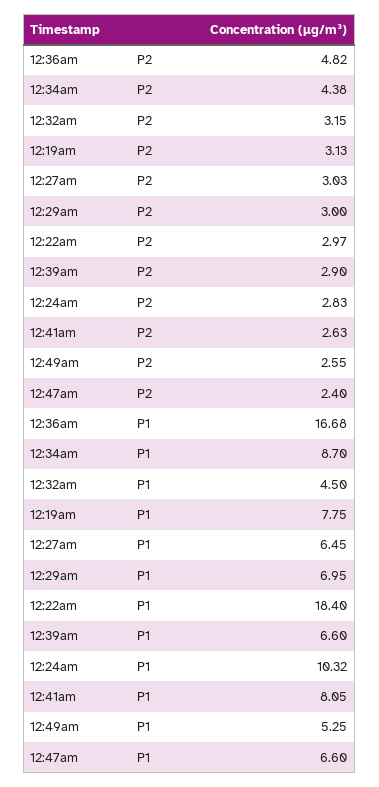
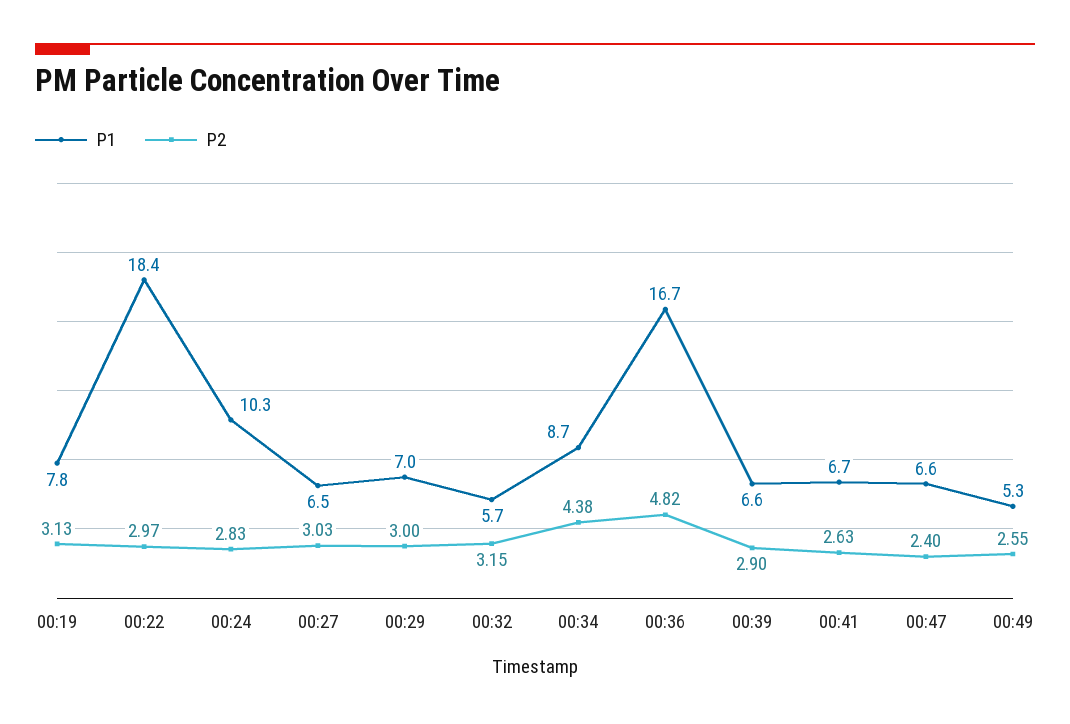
  {
    "P2": {
      "12:36am": 4.82,
      "12:34am": 4.38,
      "12:32am": 3.15,
      "12:19am": 3.13,
      "12:27am": 3.03,
      "12:29am": 3,
      "12:22am": 2.97,
      "12:39am": 2.9,
      "12:24am": 2.83,
      "12:41am": 2.63,
      "12:49am": 2.55,
      "12:47am": 2.4
    },
    "P1": {
      "12:36am": 16.68,
      "12:34am": 8.7,
-     "12:32am": 4.5,
+     "12:32am": 5.7,
      "12:19am": 7.75,
      "12:27am": 6.45,
      "12:29am": 6.95,
      "12:22am": 18.4,
      "12:39am": 6.6,
      "12:24am": 10.32,
-     "12:41am": 8.05,
+     "12:41am": 6.7,
      "12:49am": 5.25,
      "12:47am": 6.6
    }
  }

